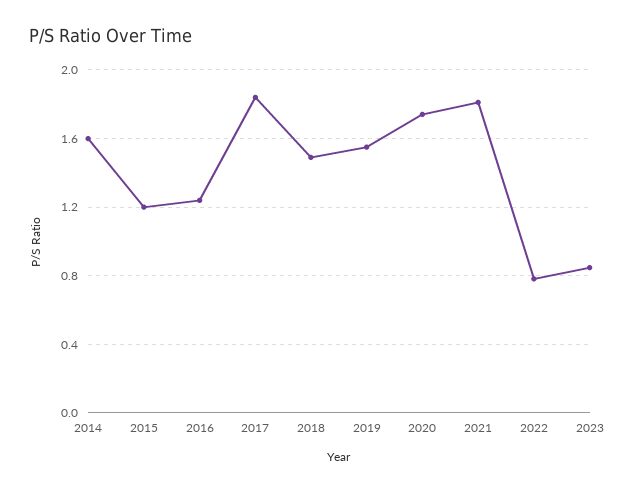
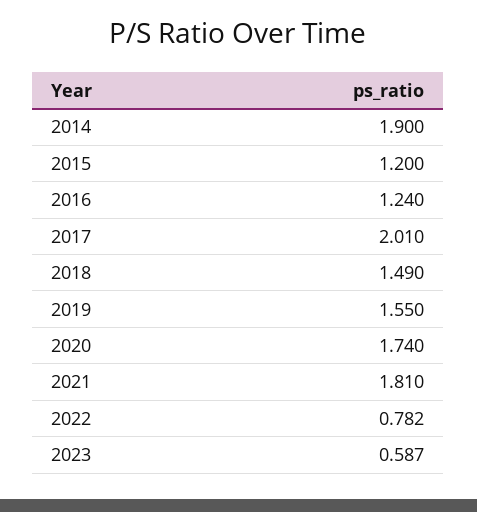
  {
-   "2014": 1.6,
+   "2014": 1.9,
    "2015": 1.2,
    "2016": 1.24,
-   "2017": 1.85,
+   "2017": 2.01,
    "2018": 1.49,
    "2019": 1.55,
    "2020": 1.74,
    "2021": 1.81,
    "2022": 0.782,
-   "2023": 0.85
+   "2023": 0.587
  }

